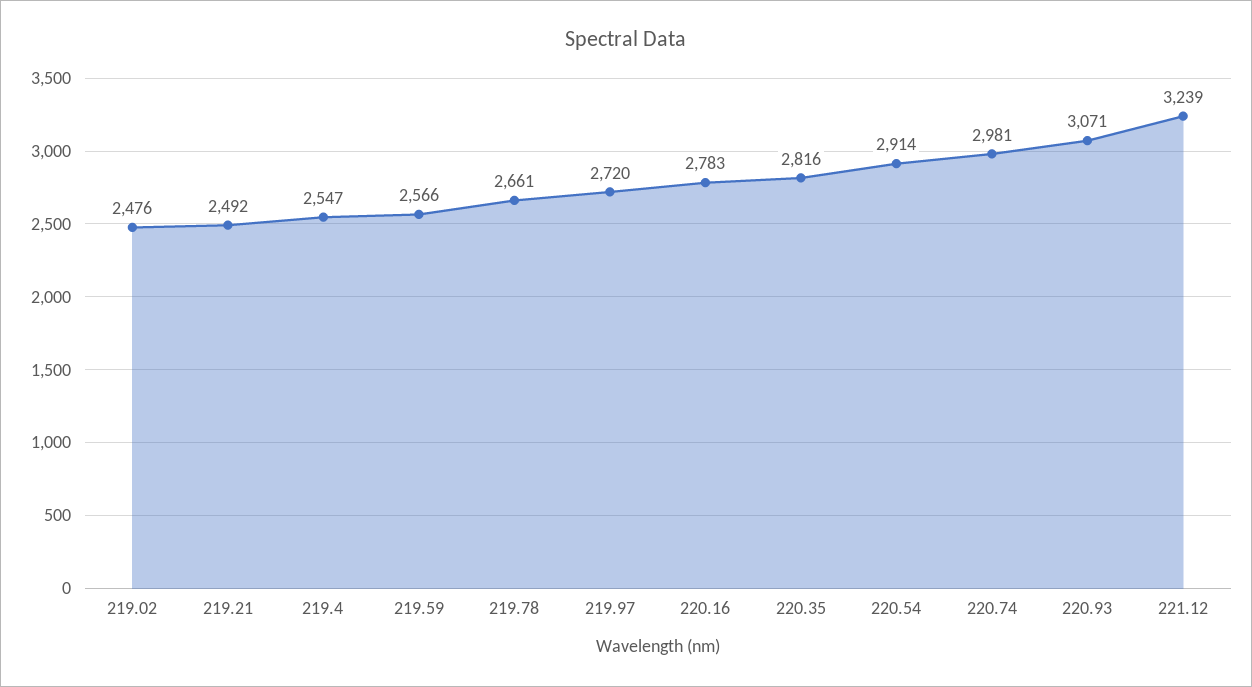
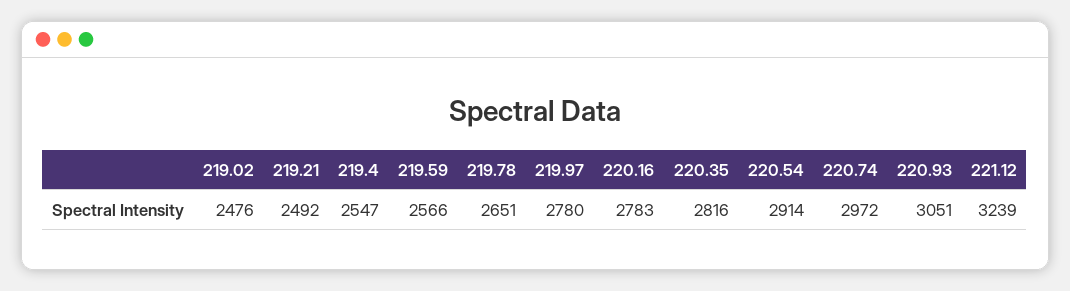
  {
    "219.02": 2476,
    "219.21": 2492,
    "219.4": 2547,
    "219.59": 2566,
-   "219.78": 2661,
+   "219.78": 2651,
-   "219.97": 2720,
+   "219.97": 2780,
    "220.16": 2783,
    "220.35": 2816,
    "220.54": 2914,
-   "220.74": 2981,
+   "220.74": 2972,
-   "220.93": 3071,
+   "220.93": 3051,
    "221.12": 3239
  }

